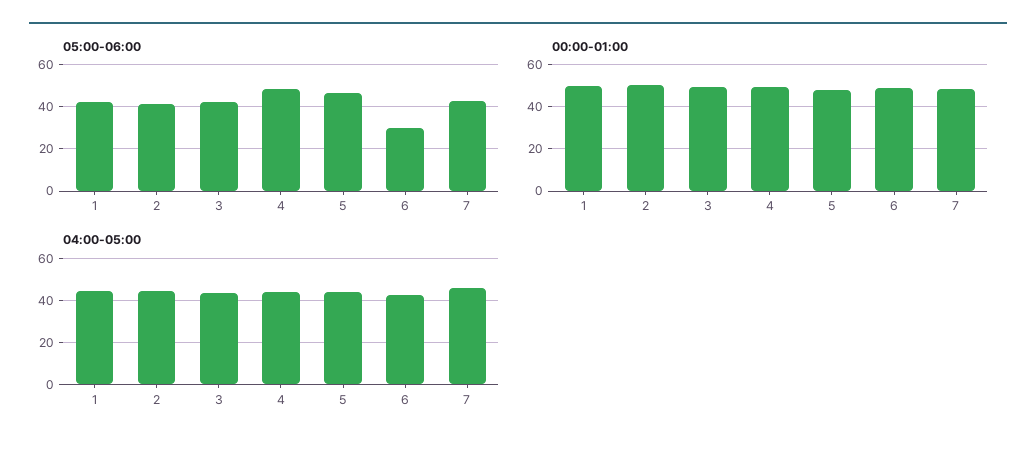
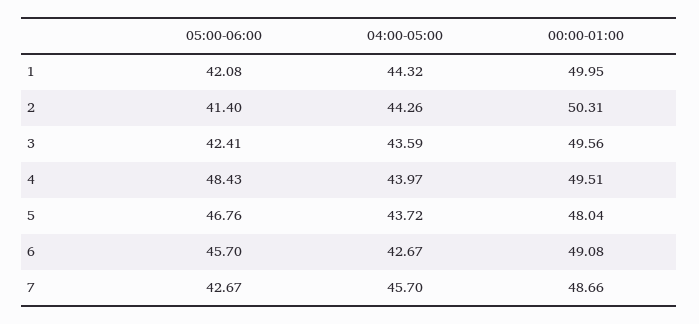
  {
    "05:00-06:00": {
      "1": 42.08,
      "2": 41.4,
      "3": 42.41,
      "4": 48.43,
      "5": 46.76,
-     "6": 30,
+     "6": 45.7,
      "7": 42.67
    },
    "00:00-01:00": {
      "1": 49.95,
      "2": 50.31,
      "3": 49.56,
      "4": 49.51,
      "5": 48.04,
      "6": 49.08,
      "7": 48.66
    },
    "04:00-05:00": {
      "1": 44.32,
      "2": 44.26,
      "3": 43.59,
      "4": 43.97,
      "5": 43.72,
      "6": 42.67,
      "7": 45.7
    }
  }

